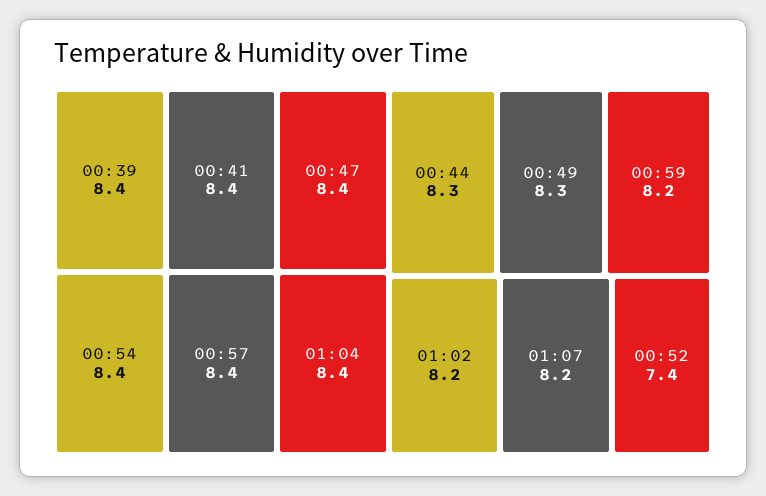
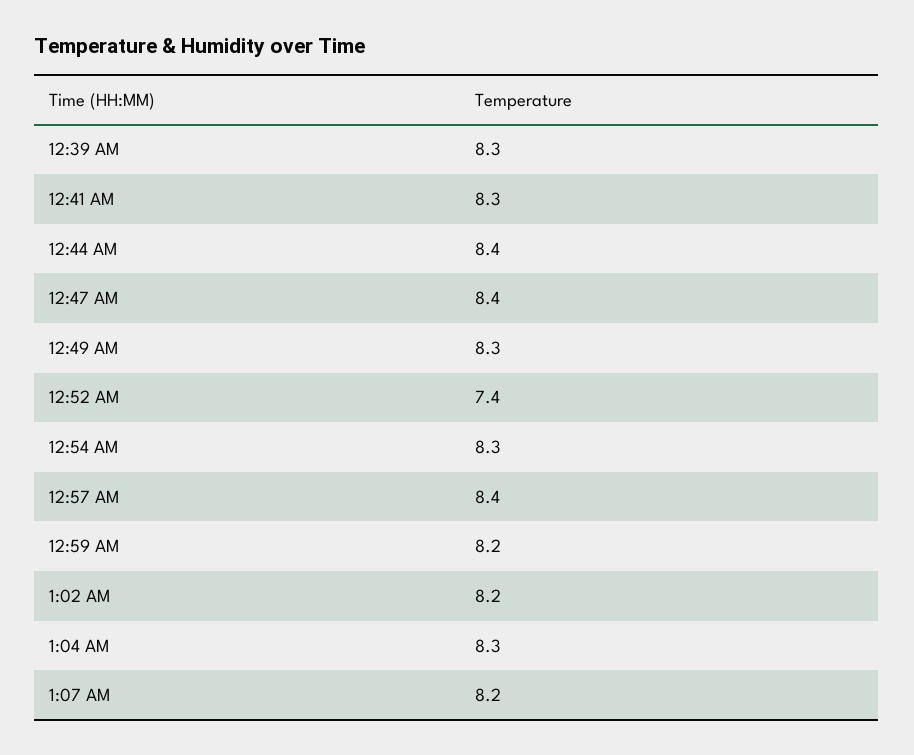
  {
-   "00:39": 8.4,
+   "00:39": 8.3,
-   "00:41": 8.4,
+   "00:41": 8.3,
    "00:47": 8.4,
-   "00:54": 8.4,
+   "00:54": 8.3,
    "00:57": 8.4,
-   "01:04": 8.4,
+   "01:04": 8.3,
-   "00:44": 8.3,
+   "00:44": 8.4,
    "00:49": 8.3,
    "00:59": 8.2,
    "01:02": 8.2,
    "01:07": 8.2,
    "00:52": 7.4
  }

